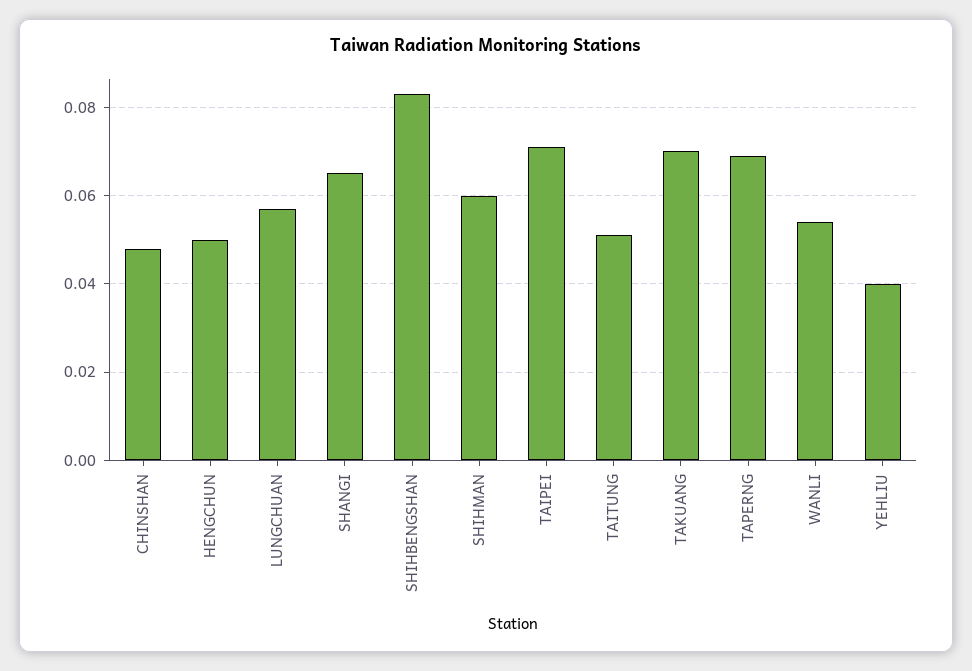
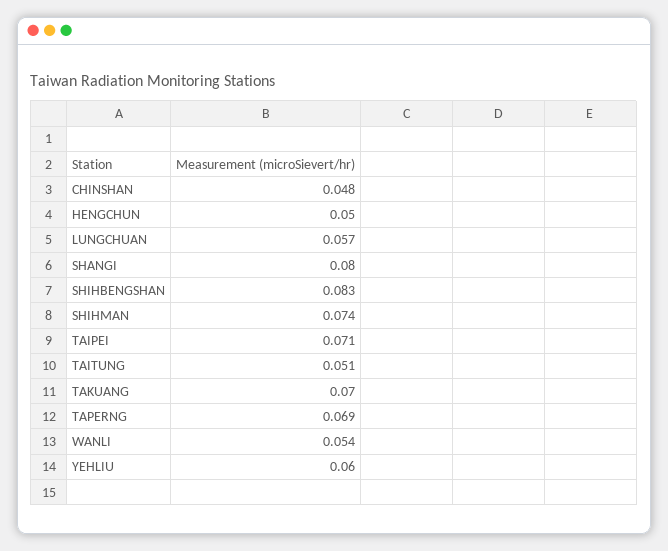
  {
    "CHINSHAN": 0.048,
    "HENGCHUN": 0.05,
    "LUNGCHUAN": 0.057,
-   "SHANGI": 0.065,
+   "SHANGI": 0.08,
    "SHIHBENGSHAN": 0.083,
-   "SHIHMAN": 0.06,
+   "SHIHMAN": 0.074,
    "TAIPEI": 0.071,
    "TAITUNG": 0.051,
    "TAKUANG": 0.07,
    "TAPERNG": 0.069,
    "WANLI": 0.054,
-   "YEHLIU": 0.04
+   "YEHLIU": 0.06
  }

